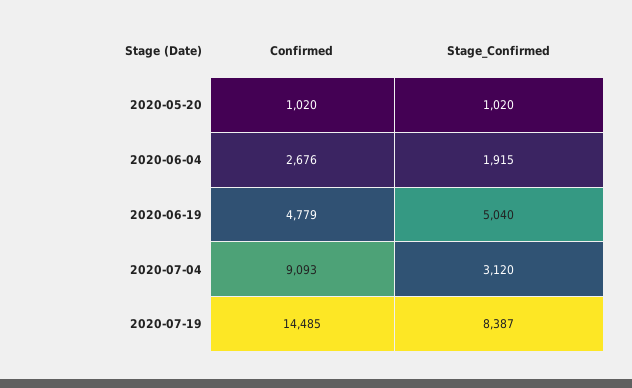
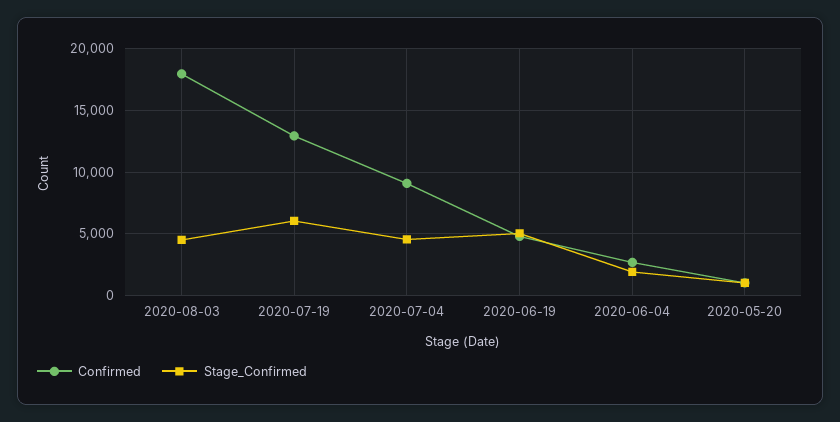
  {
    "Confirmed": {
      "2020-05-20": 1020,
      "2020-06-04": 2676,
      "2020-06-19": 4779,
      "2020-07-04": 9093,
-     "2020-07-19": 14485
+     "2020-07-19": 13000,
+     "2020-08-03": 18000
    },
    "Stage_Confirmed": {
      "2020-05-20": 1020,
      "2020-06-04": 1915,
      "2020-06-19": 5040,
-     "2020-07-04": 3120,
+     "2020-07-04": 4500,
-     "2020-07-19": 8387
+     "2020-07-19": 6000,
+     "2020-08-03": 4500
    }
  }

